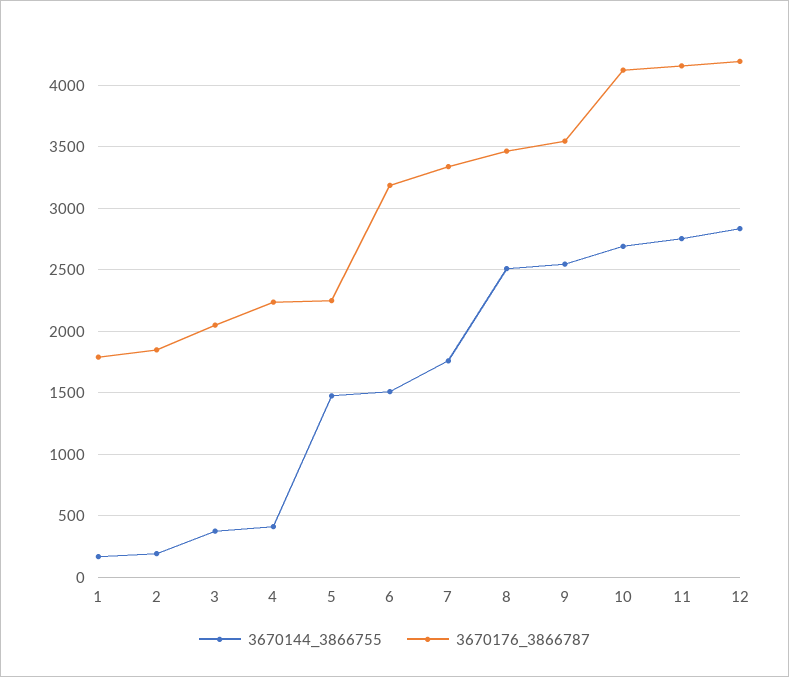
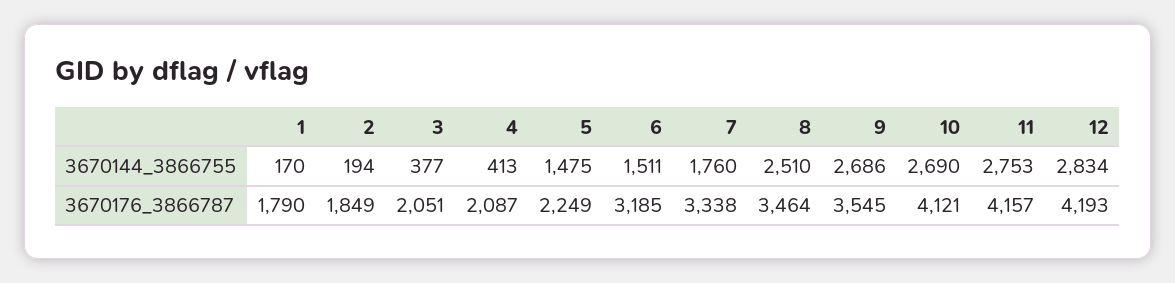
  {
    "3670144_3866755": {
      "1": 170,
      "2": 194,
      "3": 377,
      "4": 413,
      "5": 1475,
      "6": 1511,
      "7": 1760,
      "8": 2510,
-     "9": 2550,
+     "9": 2686,
      "10": 2690,
      "11": 2753,
      "12": 2834
    },
    "3670176_3866787": {
      "1": 1790,
      "2": 1849,
      "3": 2051,
-     "4": 2250,
+     "4": 2087,
      "5": 2249,
      "6": 3185,
      "7": 3338,
      "8": 3464,
      "9": 3545,
      "10": 4121,
      "11": 4157,
      "12": 4193
    }
  }

